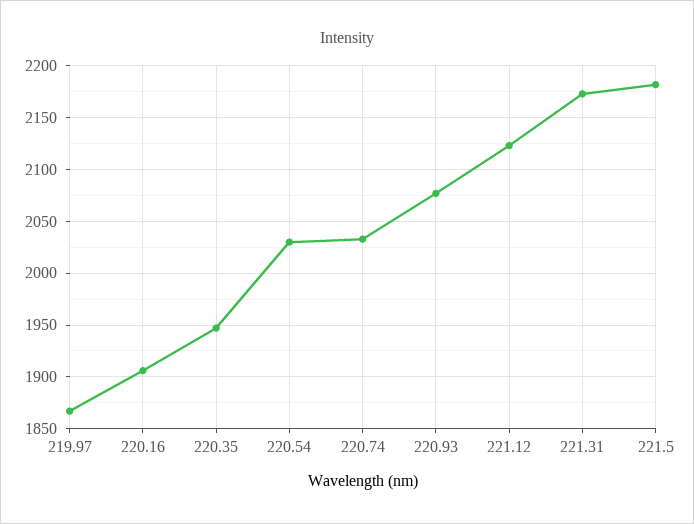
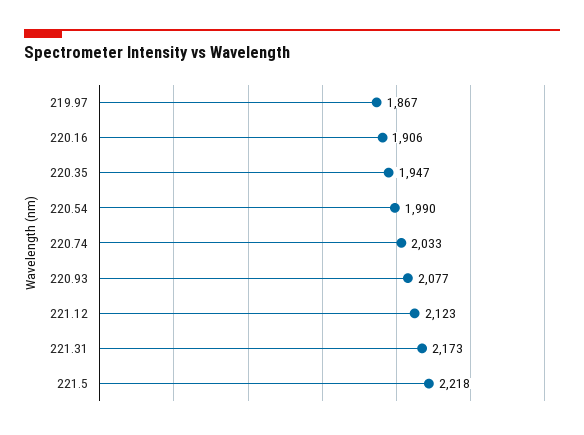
  {
    "219.97": 1867,
    "220.16": 1906,
    "220.35": 1947,
-   "220.54": 2030,
+   "220.54": 1990,
    "220.74": 2033,
    "220.93": 2077,
    "221.12": 2123,
    "221.31": 2173,
-   "221.5": 2180
+   "221.5": 2218
  }

